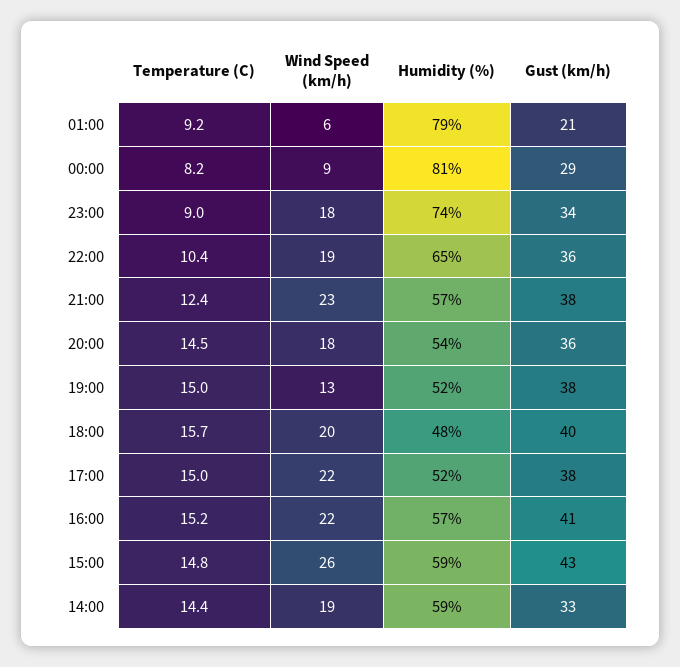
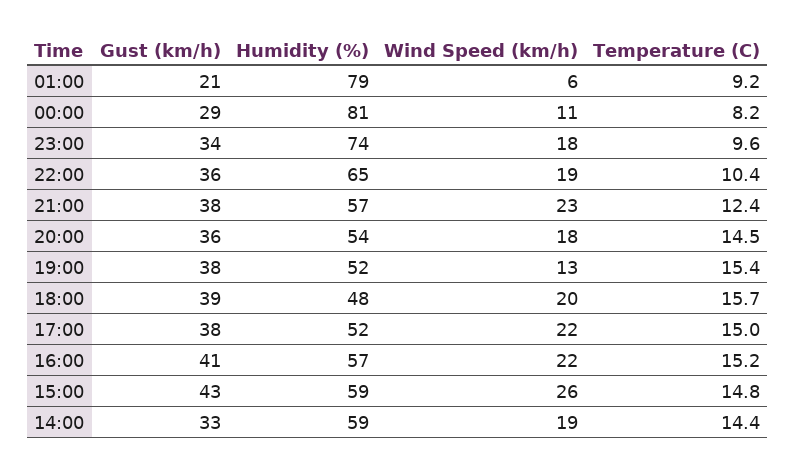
  {
    "Temperature (C)": {
      "01:00": 9.2,
      "00:00": 8.2,
-     "23:00": 9,
+     "23:00": 9.6,
      "22:00": 10.4,
      "21:00": 12.4,
      "20:00": 14.5,
-     "19:00": 15,
+     "19:00": 15.4,
      "18:00": 15.7,
      "17:00": 15,
      "16:00": 15.2,
      "15:00": 14.8,
      "14:00": 14.4
    },
    "Wind Speed (km/h)": {
      "01:00": 6,
-     "00:00": 9,
+     "00:00": 11,
      "23:00": 18,
      "22:00": 19,
      "21:00": 23,
      "20:00": 18,
      "19:00": 13,
      "18:00": 20,
      "17:00": 22,
      "16:00": 22,
      "15:00": 26,
      "14:00": 19
    },
    "Humidity (%)": {
      "01:00": 79,
      "00:00": 81,
      "23:00": 74,
      "22:00": 65,
      "21:00": 57,
      "20:00": 54,
      "19:00": 52,
      "18:00": 48,
      "17:00": 52,
      "16:00": 57,
      "15:00": 59,
      "14:00": 59
    },
    "Gust (km/h)": {
      "01:00": 21,
      "00:00": 29,
      "23:00": 34,
      "22:00": 36,
      "21:00": 38,
      "20:00": 36,
      "19:00": 38,
-     "18:00": 40,
+     "18:00": 39,
      "17:00": 38,
      "16:00": 41,
      "15:00": 43,
      "14:00": 33
    }
  }

